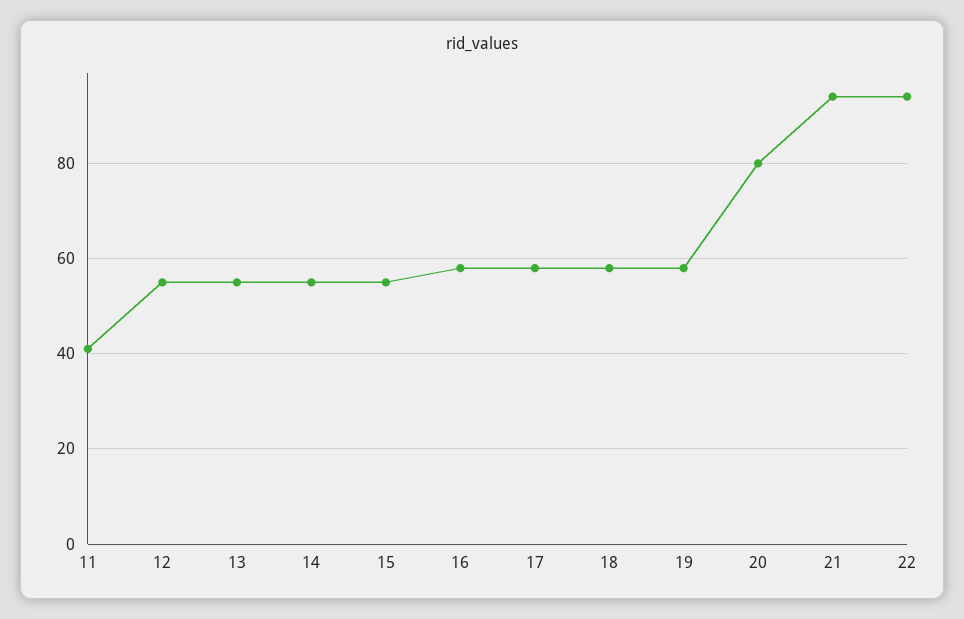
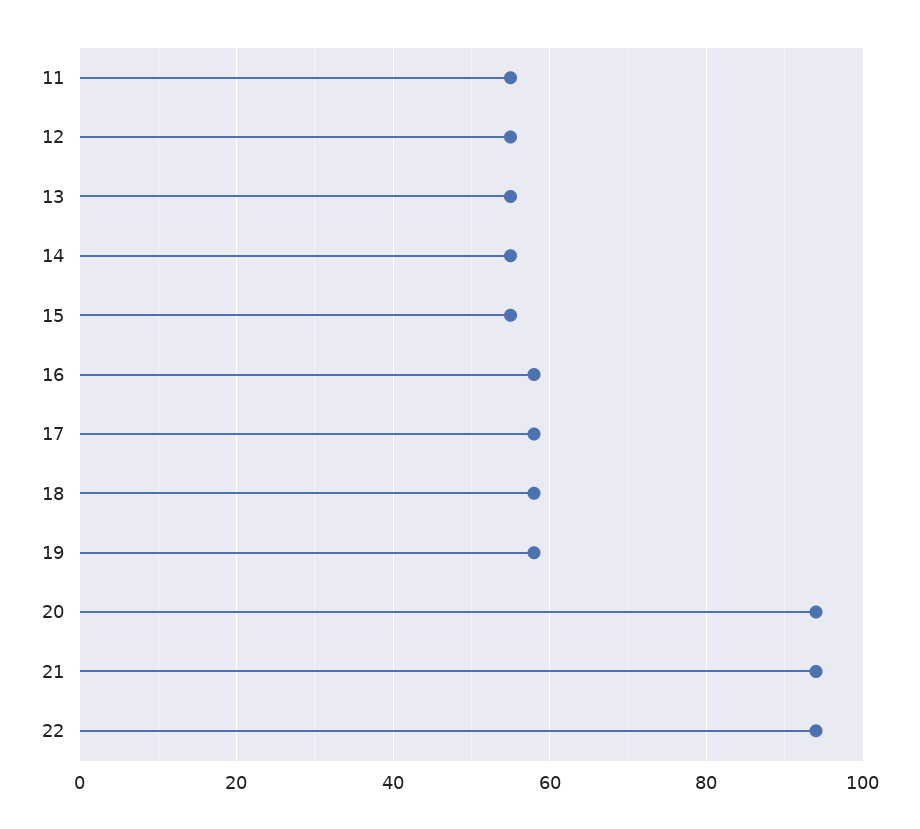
  {
-   "11": 40,
+   "11": 55,
    "12": 55,
    "13": 55,
    "14": 55,
    "15": 55,
    "16": 60,
    "17": 60,
    "18": 60,
    "19": 60,
-   "20": 80,
+   "20": 95,
    "21": 95,
    "22": 95
  }

